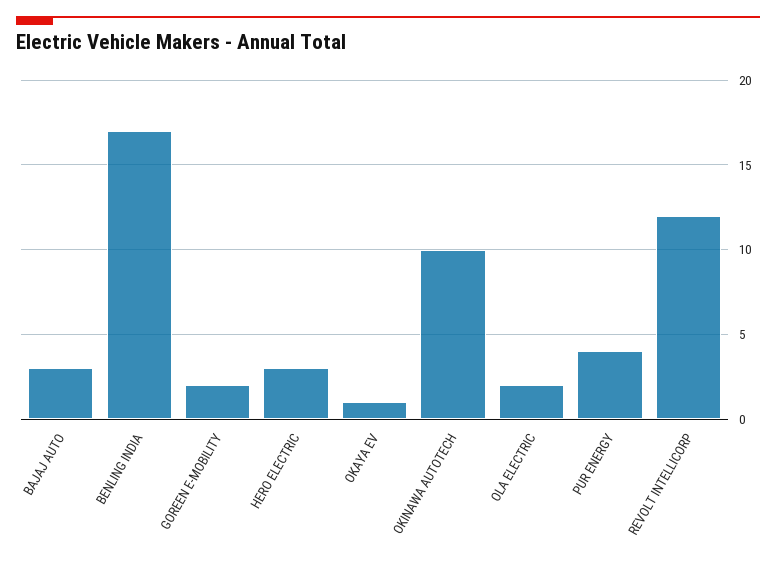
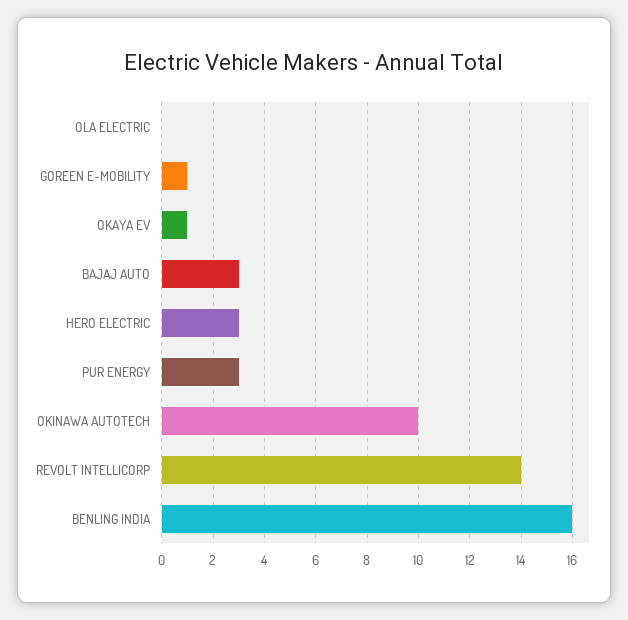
  {
    "BAJAJ AUTO": 3,
-   "BENLING INDIA": 17,
+   "BENLING INDIA": 16,
-   "GOREEN E-MOBILITY": 2,
+   "GOREEN E-MOBILITY": 1,
    "HERO ELECTRIC": 3,
    "OKAYA EV": 1,
    "OKINAWA AUTOTECH": 10,
-   "OLA ELECTRIC": 2,
+   "OLA ELECTRIC": 0,
-   "PUR ENERGY": 4,
+   "PUR ENERGY": 3,
-   "REVOLT INTELLICORP": 12
+   "REVOLT INTELLICORP": 14
  }

